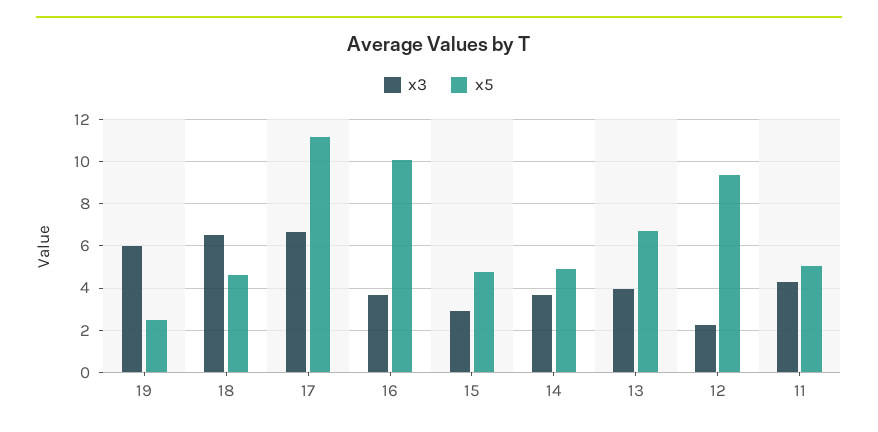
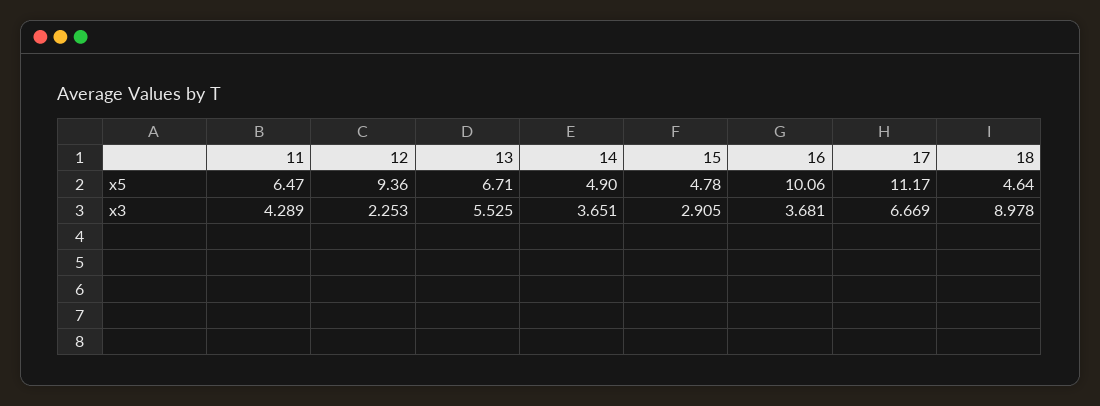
  {
    "x3": {
-     "19": 6,
-     "18": 6.5,
+     "18": 8.978,
      "17": 6.669,
      "16": 3.681,
      "15": 2.905,
      "14": 3.651,
-     "13": 4,
+     "13": 5.525,
      "12": 2.253,
      "11": 4.289
    },
    "x5": {
-     "19": 2.5,
      "18": 4.64,
      "17": 11.17,
      "16": 10.06,
      "15": 4.78,
      "14": 4.9,
      "13": 6.71,
      "12": 9.36,
-     "11": 5
+     "11": 6.47
    }
  }

